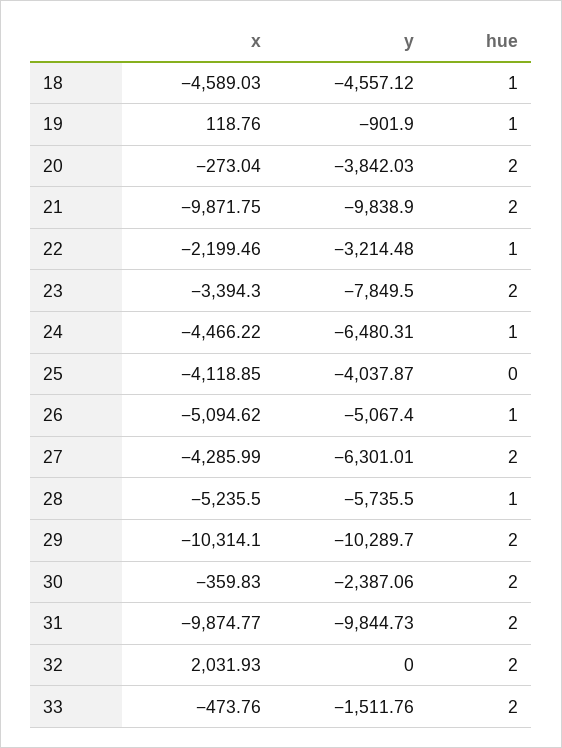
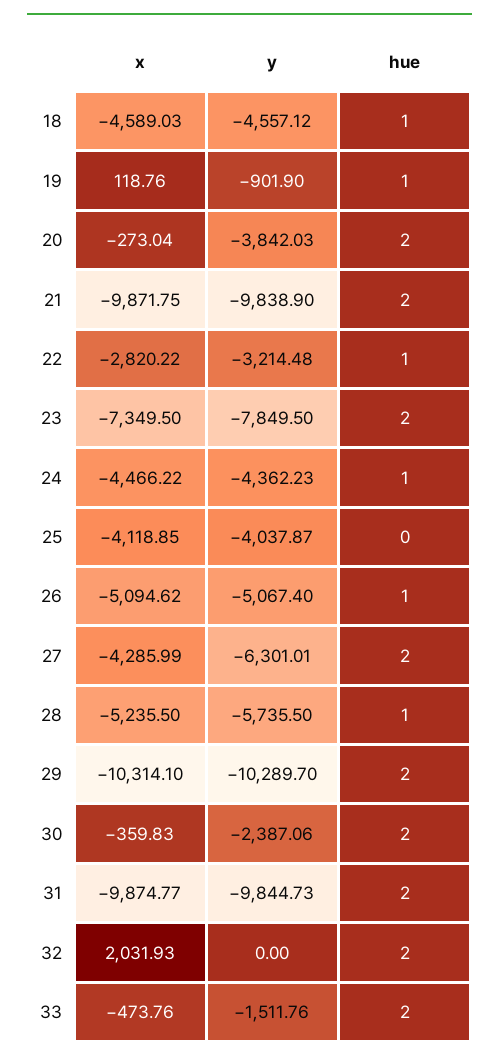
  {
    "x": {
      "18": -4589.03,
      "19": 118.76,
      "20": -273.04,
      "21": -9871.75,
-     "22": -2199.46,
+     "22": -2820.22,
-     "23": -3394.3,
+     "23": -7349.5,
      "24": -4466.22,
      "25": -4118.85,
      "26": -5094.62,
      "27": -4285.99,
      "28": -5235.5,
      "29": -10314.1,
      "30": -359.83,
      "31": -9874.77,
      "32": 2031.93,
      "33": -473.76
    },
    "y": {
      "18": -4557.12,
      "19": -901.9,
      "20": -3842.03,
      "21": -9838.9,
      "22": -3214.48,
      "23": -7849.5,
-     "24": -6480.31,
+     "24": -4362.23,
      "25": -4037.87,
      "26": -5067.4,
      "27": -6301.01,
      "28": -5735.5,
      "29": -10289.7,
      "30": -2387.06,
      "31": -9844.73,
      "32": 0,
      "33": -1511.76
    },
    "hue": {
      "18": 1,
      "19": 1,
      "20": 2,
      "21": 2,
      "22": 1,
      "23": 2,
      "24": 1,
      "25": 0,
      "26": 1,
      "27": 2,
      "28": 1,
      "29": 2,
      "30": 2,
      "31": 2,
      "32": 2,
      "33": 2
    }
  }

